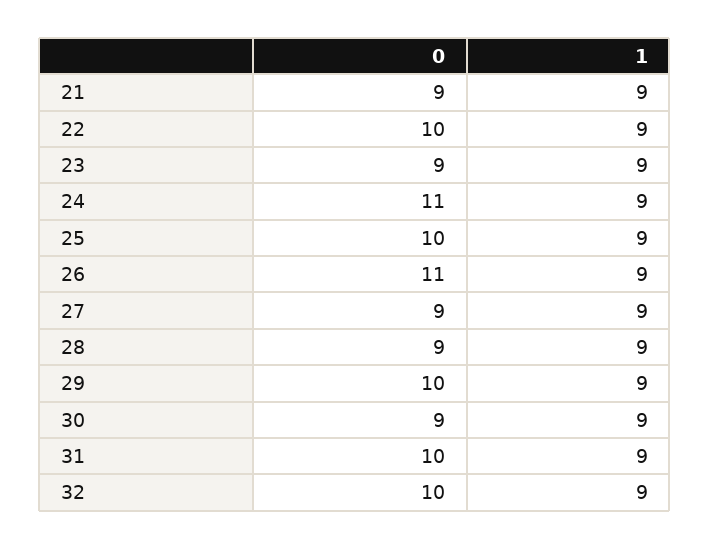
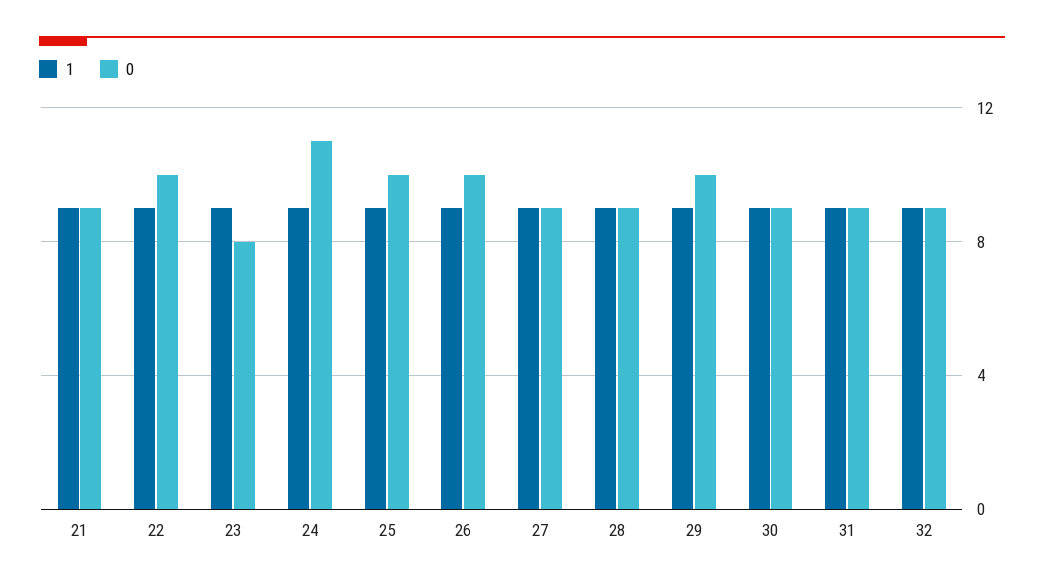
  {
    "0": {
      "21": 9,
      "22": 10,
-     "23": 9,
+     "23": 8,
      "24": 11,
      "25": 10,
-     "26": 11,
+     "26": 10,
      "27": 9,
      "28": 9,
      "29": 10,
      "30": 9,
-     "31": 10,
+     "31": 9,
-     "32": 10
+     "32": 9
    },
    "1": {
      "21": 9,
      "22": 9,
      "23": 9,
      "24": 9,
      "25": 9,
      "26": 9,
      "27": 9,
      "28": 9,
      "29": 9,
      "30": 9,
      "31": 9,
      "32": 9
    }
  }

